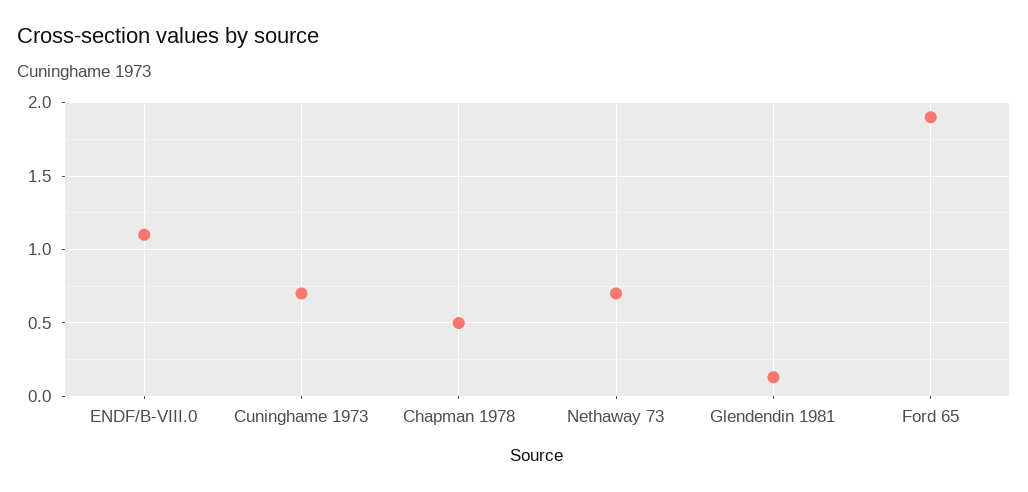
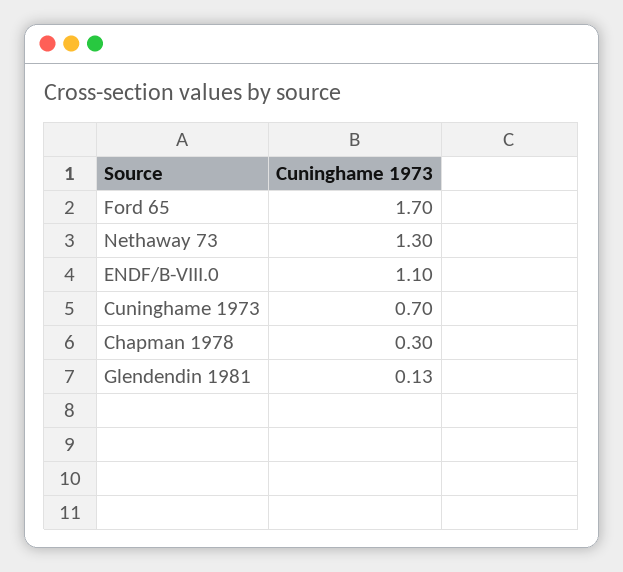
  {
    "ENDF/B-VIII.0": 1.1,
    "Cuninghame 1973": 0.7,
-   "Chapman 1978": 0.5,
+   "Chapman 1978": 0.3,
-   "Nethaway 73": 0.7,
+   "Nethaway 73": 1.3,
    "Glendendin 1981": 0.13,
-   "Ford 65": 1.9
+   "Ford 65": 1.7
  }

